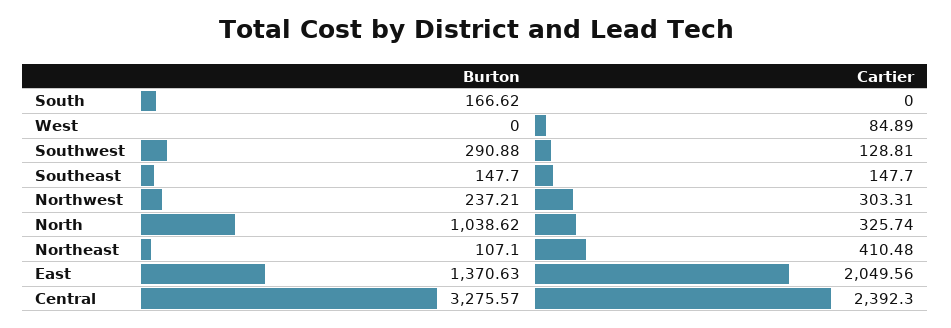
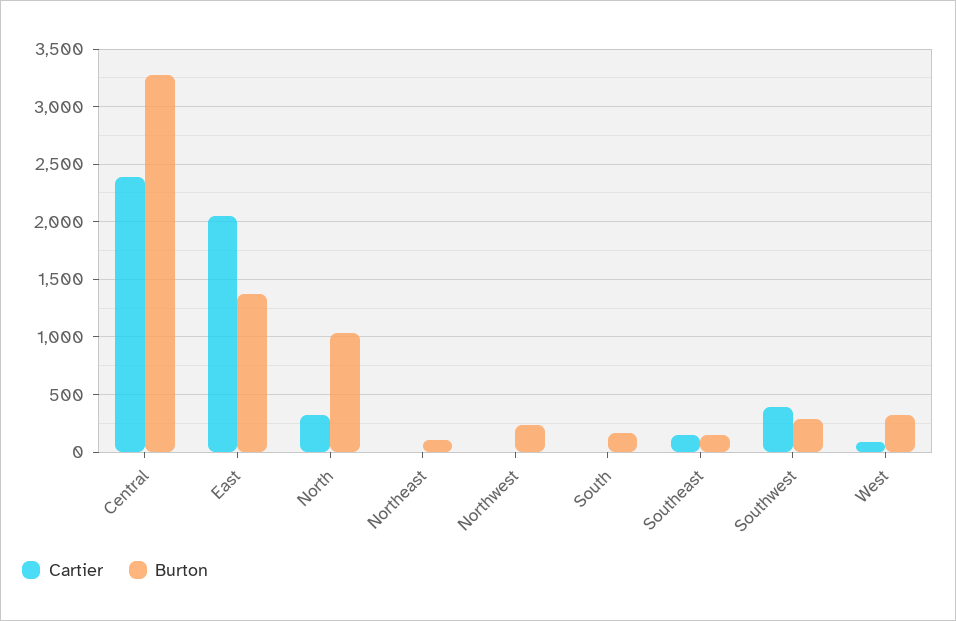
  {
    "Burton": {
      "South": 166.62,
-     "West": 0,
+     "West": 300,
      "Southwest": 290.88,
      "Southeast": 147.7,
      "Northwest": 237.21,
      "North": 1038.62,
      "Northeast": 107.1,
      "East": 1370.63,
      "Central": 3275.57
    },
    "Cartier": {
      "South": 0,
      "West": 84.89,
-     "Southwest": 128.81,
+     "Southwest": 400,
      "Southeast": 147.7,
-     "Northwest": 303.31,
+     "Northwest": 0,
      "North": 325.74,
-     "Northeast": 410.48,
+     "Northeast": 0,
      "East": 2049.56,
      "Central": 2392.3
    }
  }

